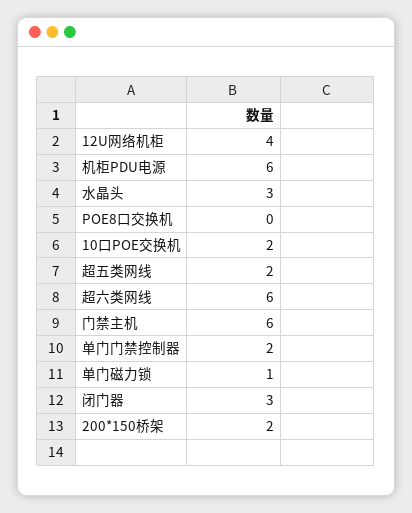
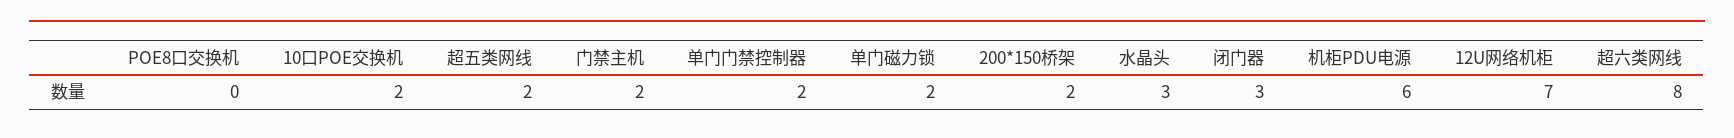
  {
-   "12U网络机柜": 4,
+   "12U网络机柜": 7,
    "机柜PDU电源": 6,
    "水晶头": 3,
    "POE8口交换机": 0,
    "10口POE交换机": 2,
    "超五类网线": 2,
-   "超六类网线": 6,
+   "超六类网线": 8,
-   "门禁主机": 6,
+   "门禁主机": 2,
    "单门门禁控制器": 2,
-   "单门磁力锁": 1,
+   "单门磁力锁": 2,
    "闭门器": 3,
    "200*150桥架": 2
  }

